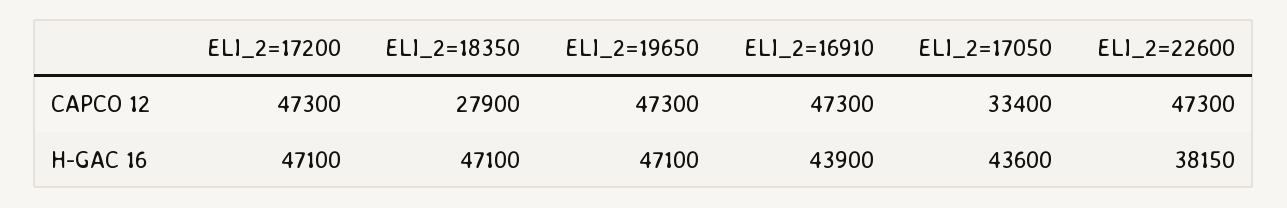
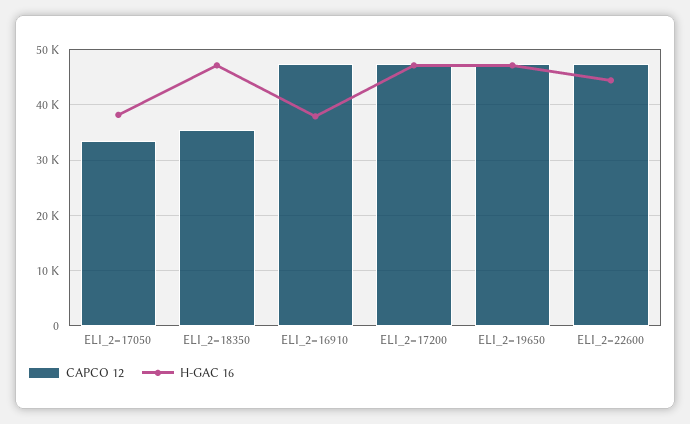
  {
    "CAPCO 12": {
      "ELI_2=17200": 47300,
-     "ELI_2=18350": 27900,
+     "ELI_2=18350": 36000,
      "ELI_2=19650": 47300,
      "ELI_2=16910": 47300,
      "ELI_2=17050": 33400,
      "ELI_2=22600": 47300
    },
    "H-GAC 16": {
      "ELI_2=17200": 47100,
      "ELI_2=18350": 47100,
      "ELI_2=19650": 47100,
-     "ELI_2=16910": 43900,
+     "ELI_2=16910": 38000,
-     "ELI_2=17050": 43600,
+     "ELI_2=17050": 38000,
-     "ELI_2=22600": 38150
+     "ELI_2=22600": 44000
    }
  }

